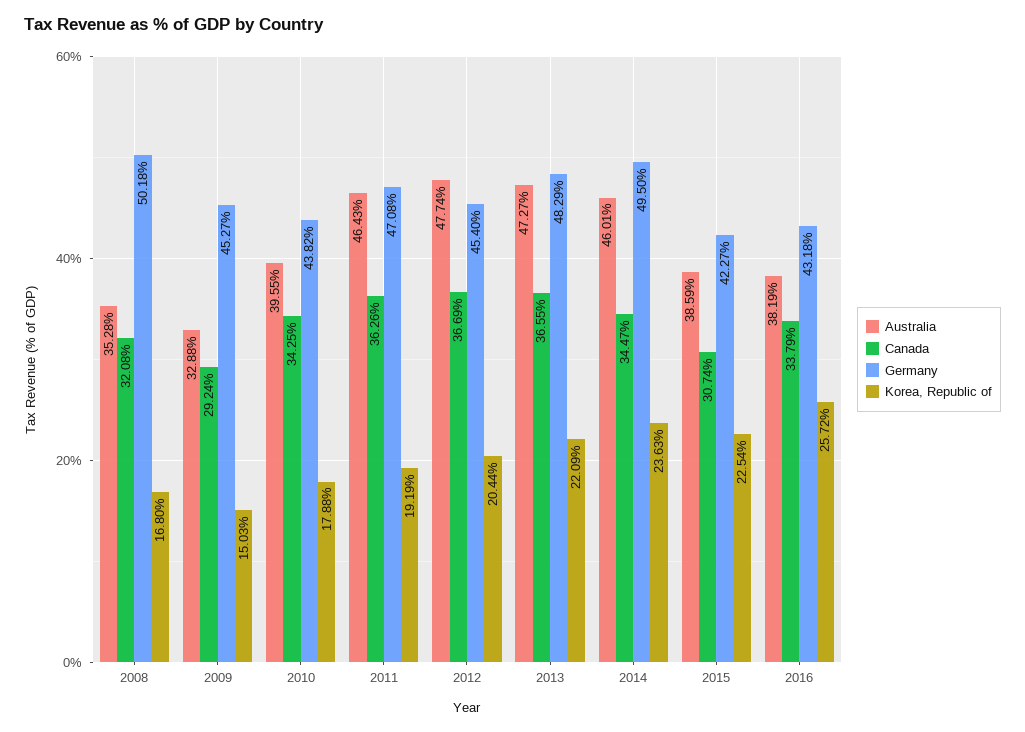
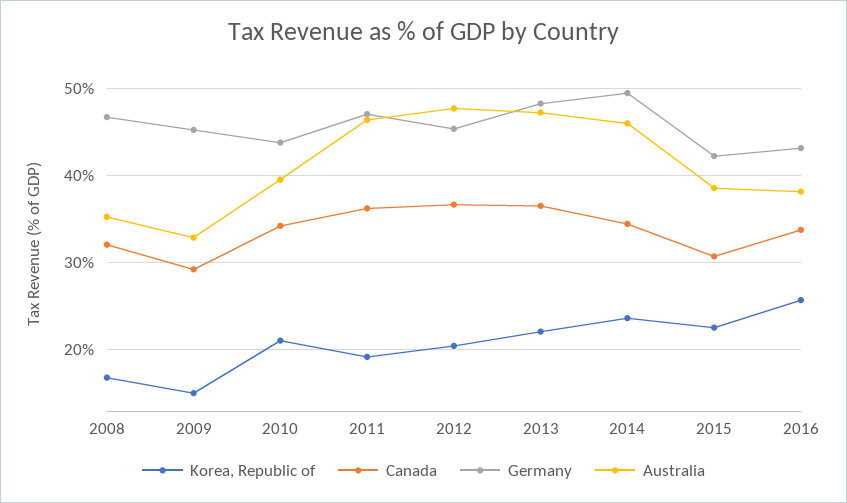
  {
    "Australia": {
      "2008": 35.28,
      "2009": 32.88,
      "2010": 39.55,
      "2011": 46.43,
      "2012": 47.74,
      "2013": 47.27,
      "2014": 46.01,
      "2015": 38.59,
      "2016": 38.19
    },
    "Canada": {
      "2008": 32.08,
      "2009": 29.24,
      "2010": 34.25,
      "2011": 36.26,
      "2012": 36.69,
      "2013": 36.55,
      "2014": 34.47,
      "2015": 30.74,
      "2016": 33.79
    },
    "Germany": {
-     "2008": 50.18,
+     "2008": 47,
      "2009": 45.27,
      "2010": 43.82,
      "2011": 47.08,
      "2012": 45.4,
      "2013": 48.29,
      "2014": 49.5,
      "2015": 42.27,
      "2016": 43.18
    },
    "Korea, Republic of": {
      "2008": 16.8,
      "2009": 15.03,
-     "2010": 17.88,
+     "2010": 21,
      "2011": 19.19,
      "2012": 20.44,
      "2013": 22.09,
      "2014": 23.63,
      "2015": 22.54,
      "2016": 25.72
    }
  }

